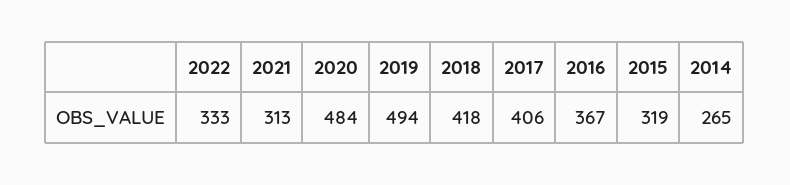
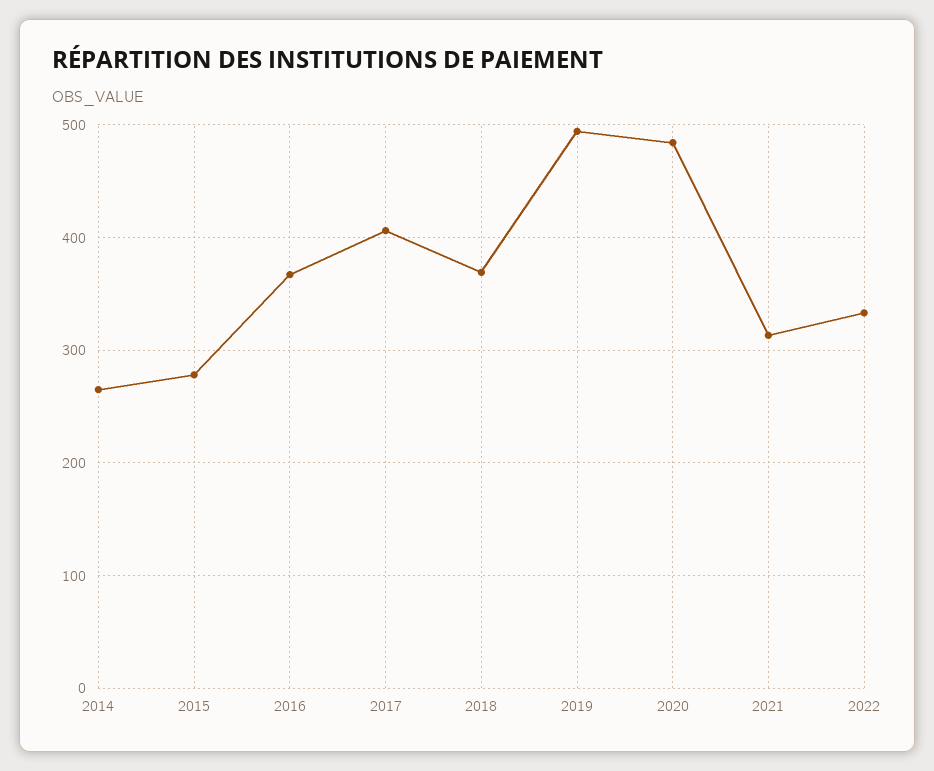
  {
    "2022": 333,
    "2021": 313,
    "2020": 484,
    "2019": 494,
-   "2018": 418,
+   "2018": 370,
    "2017": 406,
    "2016": 367,
-   "2015": 319,
+   "2015": 280,
    "2014": 265
  }

